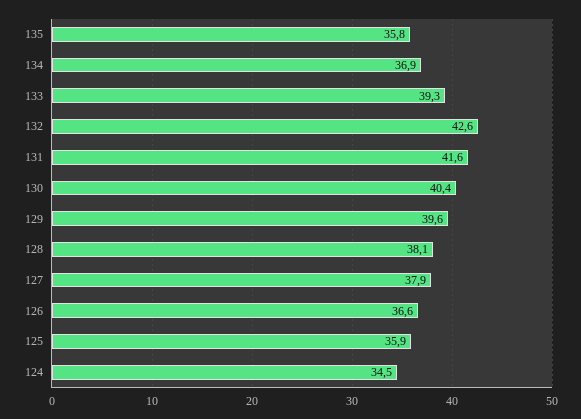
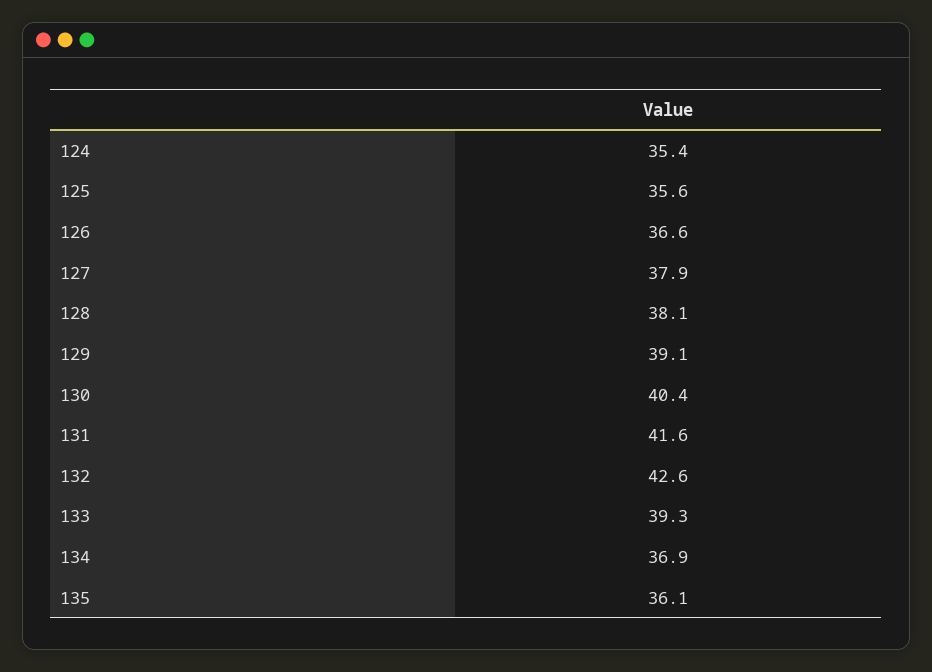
  {
-   "135": 35.8,
+   "135": 36.1,
    "134": 36.9,
    "133": 39.3,
    "132": 42.6,
    "131": 41.6,
    "130": 40.4,
-   "129": 39.6,
+   "129": 39.1,
    "128": 38.1,
    "127": 37.9,
    "126": 36.6,
-   "125": 35.9,
+   "125": 35.6,
-   "124": 34.5
+   "124": 35.4
  }

